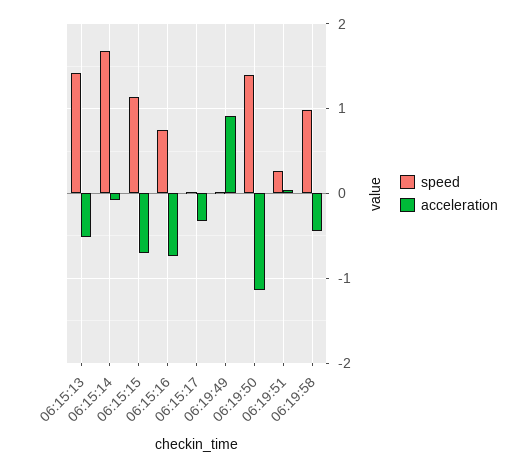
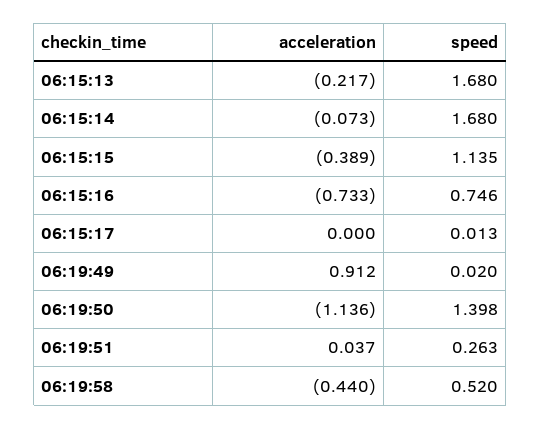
  {
    "speed": {
-     "06:15:13": 1.4,
+     "06:15:13": 1.68,
      "06:15:14": 1.68,
      "06:15:15": 1.135,
      "06:15:16": 0.746,
      "06:15:17": 0.013,
      "06:19:49": 0.02,
      "06:19:50": 1.398,
      "06:19:51": 0.263,
-     "06:19:58": 1
+     "06:19:58": 0.52
    },
    "acceleration": {
-     "06:15:13": -0.5,
+     "06:15:13": -0.217,
      "06:15:14": -0.073,
-     "06:15:15": -0.7,
+     "06:15:15": -0.389,
      "06:15:16": -0.733,
-     "06:15:17": -0.3,
+     "06:15:17": 0,
      "06:19:49": 0.912,
      "06:19:50": -1.136,
      "06:19:51": 0.037,
      "06:19:58": -0.44
    }
  }

